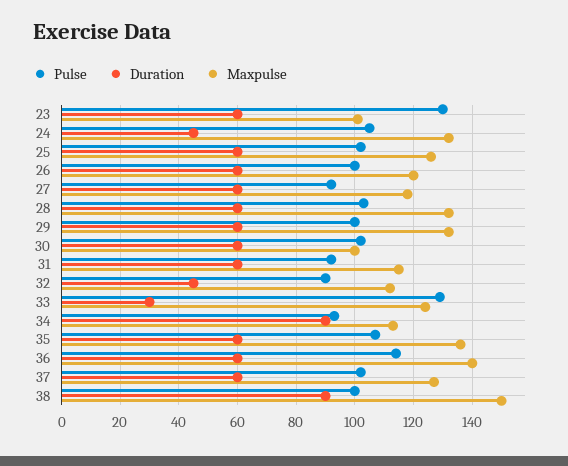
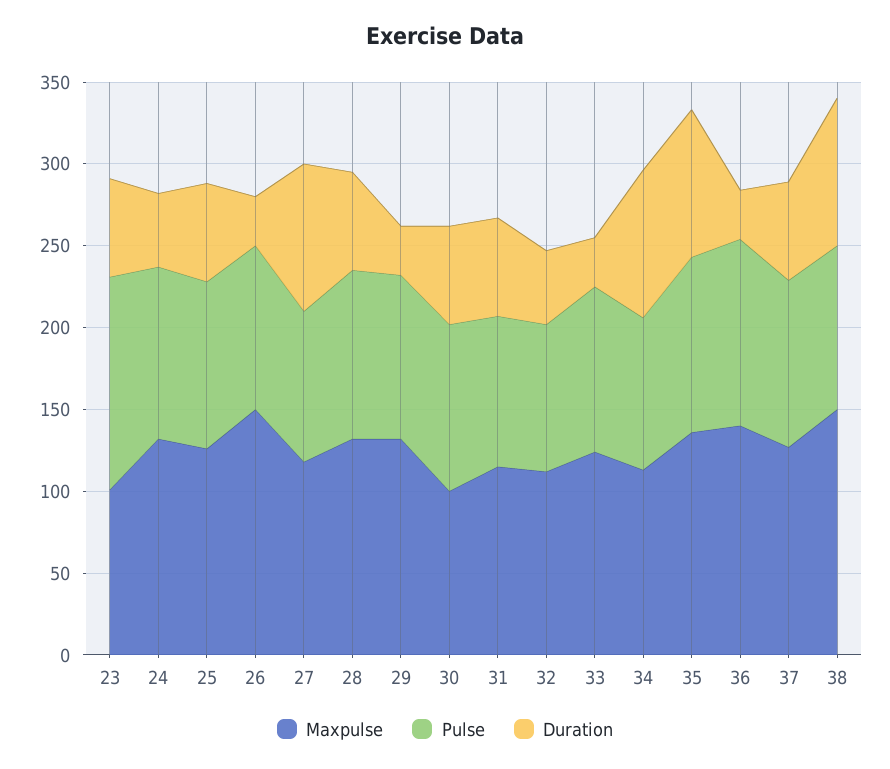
  {
    "Pulse": {
      "23": 130,
      "24": 105,
      "25": 100,
      "26": 100,
      "27": 90,
      "28": 105,
      "29": 100,
      "30": 100,
      "31": 90,
      "32": 90,
-     "33": 130,
+     "33": 100,
      "34": 95,
      "35": 105,
      "36": 115,
      "37": 100,
      "38": 100
    },
    "Duration": {
      "23": 60,
      "24": 45,
      "25": 60,
-     "26": 60,
+     "26": 30,
-     "27": 60,
+     "27": 90,
      "28": 60,
-     "29": 60,
+     "29": 30,
      "30": 60,
      "31": 60,
      "32": 45,
      "33": 30,
      "34": 90,
-     "35": 60,
+     "35": 90,
-     "36": 60,
+     "36": 30,
      "37": 60,
      "38": 90
    },
    "Maxpulse": {
      "23": 100,
      "24": 130,
      "25": 125,
-     "26": 120,
+     "26": 150,
      "27": 120,
      "28": 130,
      "29": 130,
      "30": 100,
      "31": 115,
      "32": 110,
      "33": 125,
      "34": 115,
      "35": 135,
      "36": 140,
      "37": 125,
      "38": 150
    }
  }

